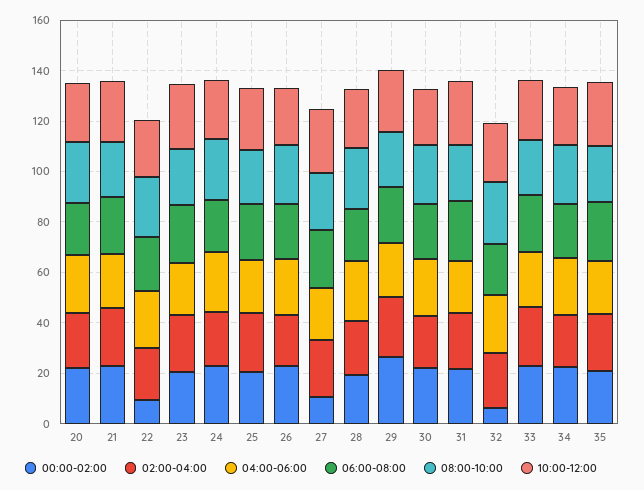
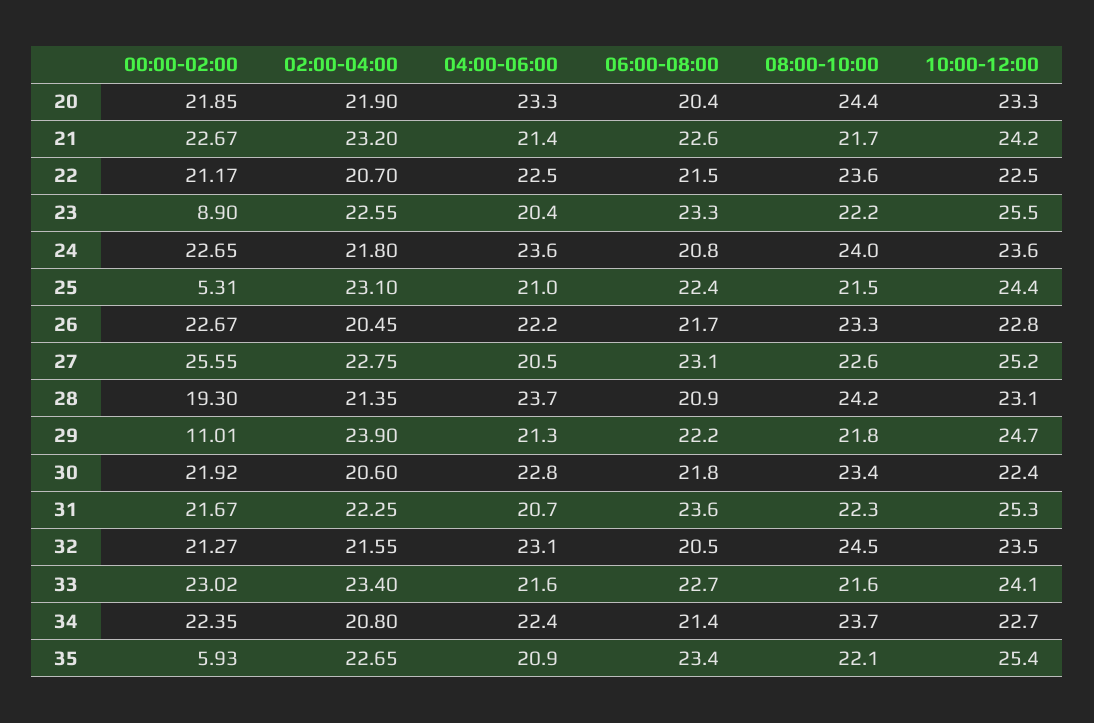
  {
    "00:00-02:00": {
      "20": 21.85,
      "21": 22.67,
-     "22": 10,
+     "22": 21.17,
-     "23": 20,
+     "23": 8.9,
      "24": 22.65,
-     "25": 20,
+     "25": 5.31,
      "26": 22.67,
-     "27": 10,
+     "27": 25.55,
      "28": 19.3,
-     "29": 25,
+     "29": 11.01,
      "30": 21.92,
      "31": 21.67,
-     "32": 5,
+     "32": 21.27,
      "33": 23.02,
      "34": 22.35,
-     "35": 20
+     "35": 5.93
    },
    "02:00-04:00": {
      "20": 21.9,
      "21": 23.2,
      "22": 20.7,
      "23": 22.55,
      "24": 21.8,
      "25": 23.1,
      "26": 20.45,
      "27": 22.75,
      "28": 21.35,
      "29": 23.9,
      "30": 20.6,
      "31": 22.25,
      "32": 21.55,
      "33": 23.4,
      "34": 20.8,
      "35": 22.65
    },
    "04:00-06:00": {
      "20": 23.3,
      "21": 21.4,
      "22": 22.5,
      "23": 20.4,
      "24": 23.6,
      "25": 21,
      "26": 22.2,
      "27": 20.5,
      "28": 23.7,
      "29": 21.3,
      "30": 22.8,
      "31": 20.7,
      "32": 23.1,
      "33": 21.6,
      "34": 22.4,
      "35": 20.9
    },
    "06:00-08:00": {
      "20": 20.4,
      "21": 22.6,
      "22": 21.5,
      "23": 23.3,
      "24": 20.8,
      "25": 22.4,
      "26": 21.7,
      "27": 23.1,
      "28": 20.9,
      "29": 22.2,
      "30": 21.8,
      "31": 23.6,
      "32": 20.5,
      "33": 22.7,
      "34": 21.4,
      "35": 23.4
    },
    "08:00-10:00": {
      "20": 24.4,
      "21": 21.7,
      "22": 23.6,
      "23": 22.2,
      "24": 24,
      "25": 21.5,
      "26": 23.3,
      "27": 22.6,
      "28": 24.2,
      "29": 21.8,
      "30": 23.4,
      "31": 22.3,
      "32": 24.5,
      "33": 21.6,
      "34": 23.7,
      "35": 22.1
    },
    "10:00-12:00": {
      "20": 23.3,
      "21": 24.2,
      "22": 22.5,
      "23": 25.5,
      "24": 23.6,
      "25": 24.4,
      "26": 22.8,
      "27": 25.2,
      "28": 23.1,
      "29": 24.7,
      "30": 22.4,
      "31": 25.3,
      "32": 23.5,
      "33": 24.1,
      "34": 22.7,
      "35": 25.4
    }
  }

